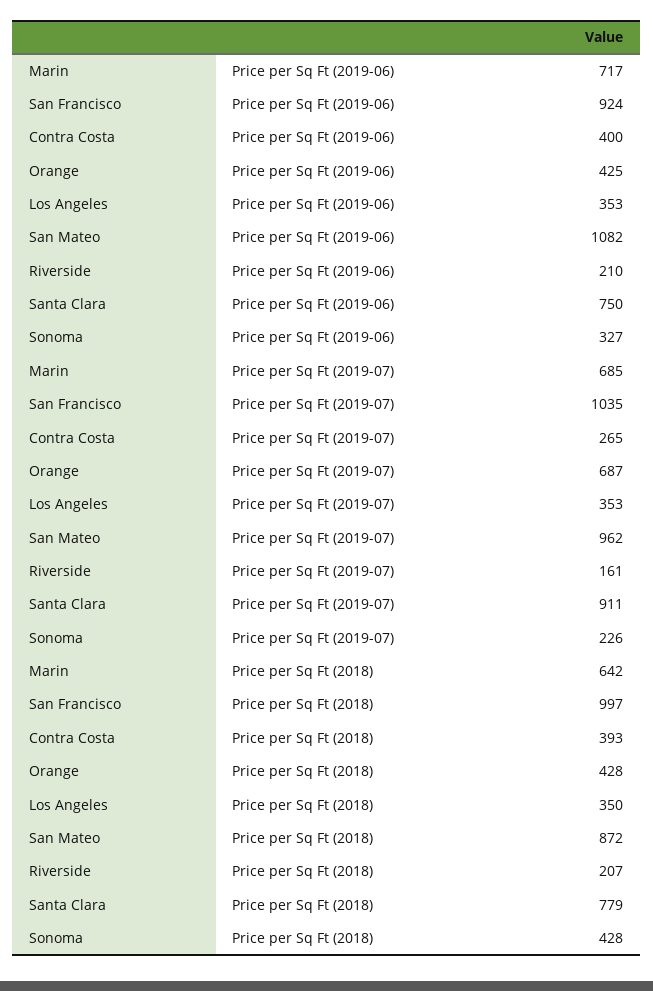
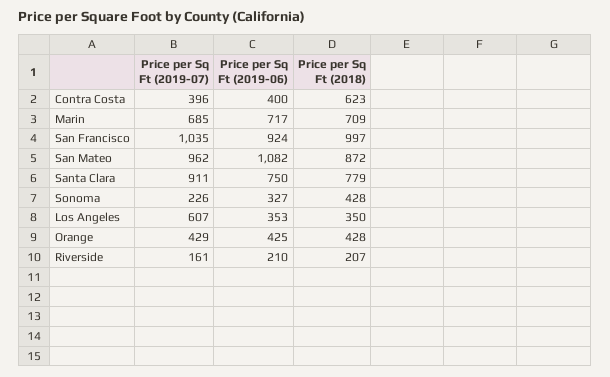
  {
    "Marin": {
      "Price per Sq Ft (2019-06)": 717,
      "Price per Sq Ft (2019-07)": 685,
-     "Price per Sq Ft (2018)": 642
+     "Price per Sq Ft (2018)": 709
    },
    "San Francisco": {
      "Price per Sq Ft (2019-06)": 924,
      "Price per Sq Ft (2019-07)": 1035,
      "Price per Sq Ft (2018)": 997
    },
    "Contra Costa": {
      "Price per Sq Ft (2019-06)": 400,
-     "Price per Sq Ft (2019-07)": 265,
+     "Price per Sq Ft (2019-07)": 396,
-     "Price per Sq Ft (2018)": 393
+     "Price per Sq Ft (2018)": 623
    },
    "Orange": {
      "Price per Sq Ft (2019-06)": 425,
-     "Price per Sq Ft (2019-07)": 687,
+     "Price per Sq Ft (2019-07)": 429,
      "Price per Sq Ft (2018)": 428
    },
    "Los Angeles": {
      "Price per Sq Ft (2019-06)": 353,
-     "Price per Sq Ft (2019-07)": 353,
+     "Price per Sq Ft (2019-07)": 607,
      "Price per Sq Ft (2018)": 350
    },
    "San Mateo": {
      "Price per Sq Ft (2019-06)": 1082,
      "Price per Sq Ft (2019-07)": 962,
      "Price per Sq Ft (2018)": 872
    },
    "Riverside": {
      "Price per Sq Ft (2019-06)": 210,
      "Price per Sq Ft (2019-07)": 161,
      "Price per Sq Ft (2018)": 207
    },
    "Santa Clara": {
      "Price per Sq Ft (2019-06)": 750,
      "Price per Sq Ft (2019-07)": 911,
      "Price per Sq Ft (2018)": 779
    },
    "Sonoma": {
      "Price per Sq Ft (2019-06)": 327,
      "Price per Sq Ft (2019-07)": 226,
      "Price per Sq Ft (2018)": 428
    }
  }

